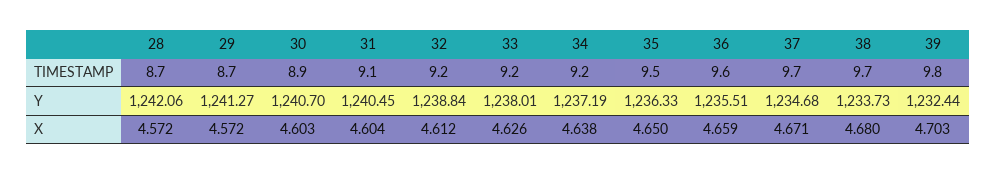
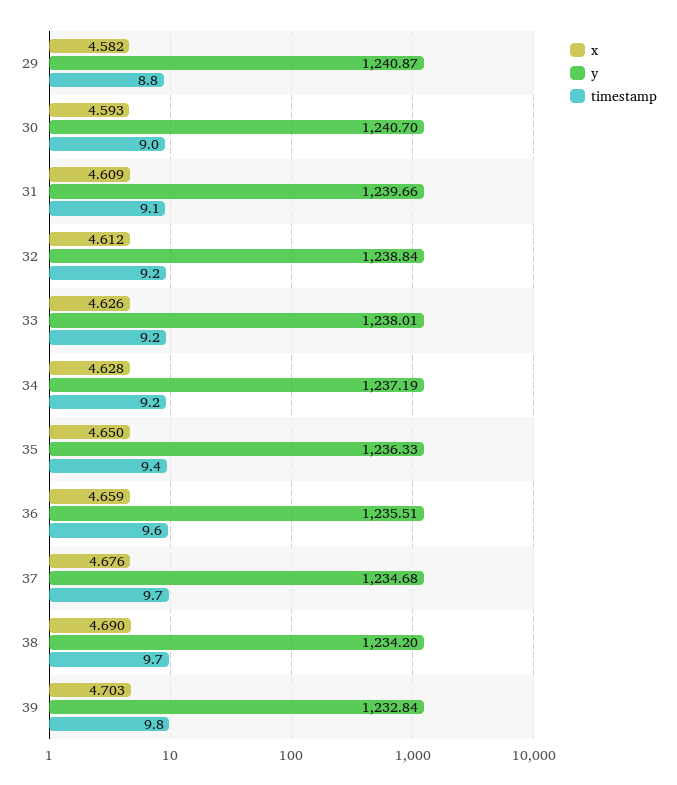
  {
    "TIMESTAMP": {
-     "28": 8.7,
-     "29": 8.7,
+     "29": 8.8,
-     "30": 8.9,
+     "30": 9,
      "31": 9.1,
      "32": 9.2,
      "33": 9.2,
      "34": 9.2,
-     "35": 9.5,
+     "35": 9.4,
      "36": 9.6,
      "37": 9.7,
      "38": 9.7,
      "39": 9.8
    },
    "Y": {
-     "28": 1242.06,
-     "29": 1241.27,
+     "29": 1240.87,
      "30": 1240.7,
-     "31": 1240.45,
+     "31": 1239.66,
      "32": 1238.84,
      "33": 1238.01,
      "34": 1237.19,
      "35": 1236.33,
      "36": 1235.51,
      "37": 1234.68,
-     "38": 1233.73,
+     "38": 1234.2,
-     "39": 1232.44
+     "39": 1232.84
    },
    "X": {
-     "28": 4.572,
-     "29": 4.572,
+     "29": 4.582,
-     "30": 4.603,
+     "30": 4.593,
-     "31": 4.604,
+     "31": 4.609,
      "32": 4.612,
      "33": 4.626,
-     "34": 4.638,
+     "34": 4.628,
      "35": 4.65,
      "36": 4.659,
-     "37": 4.671,
+     "37": 4.676,
-     "38": 4.68,
+     "38": 4.69,
      "39": 4.703
    }
  }

